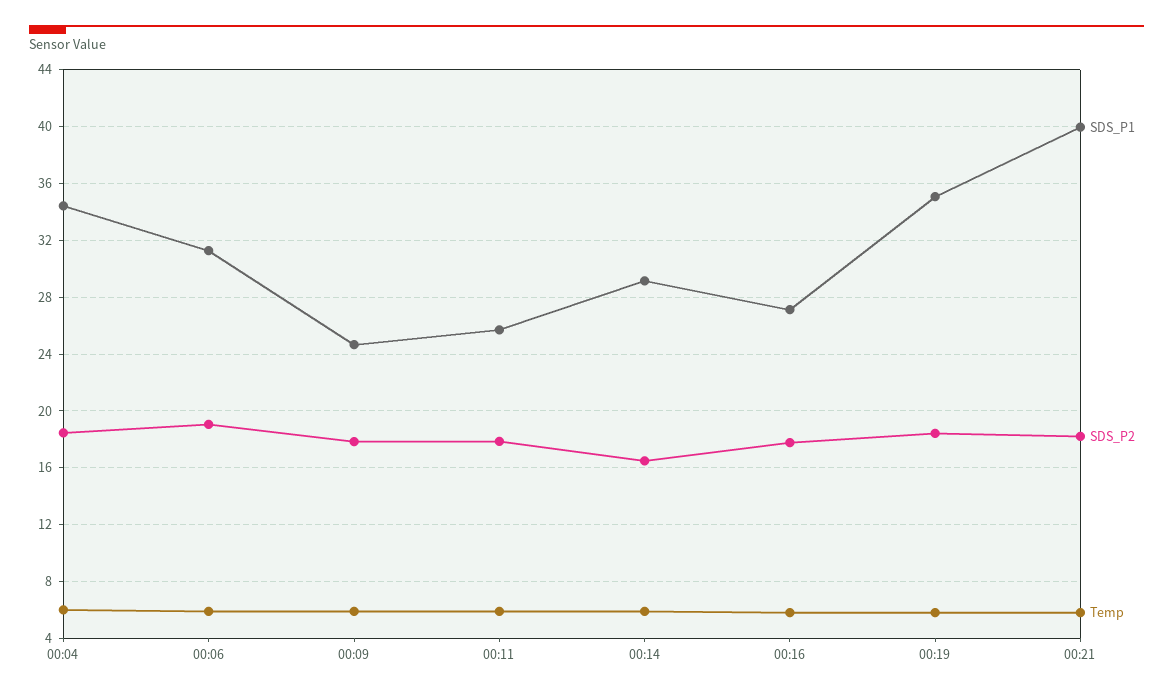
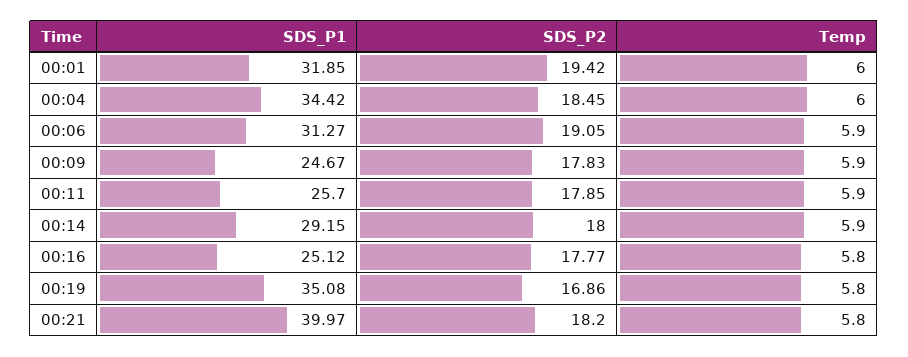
  {
    "SDS_P1": {
      "00:04": 34.42,
      "00:06": 31.27,
      "00:09": 24.67,
      "00:11": 25.7,
      "00:14": 29.15,
-     "00:16": 27,
+     "00:16": 25.12,
      "00:19": 35.08,
-     "00:21": 39.97
+     "00:21": 39.97,
+     "00:01": 31.85
    },
    "SDS_P2": {
      "00:04": 18.45,
      "00:06": 19.05,
      "00:09": 17.83,
      "00:11": 17.85,
-     "00:14": 16.5,
+     "00:14": 18,
      "00:16": 17.77,
-     "00:19": 18.5,
+     "00:19": 16.86,
-     "00:21": 18.2
+     "00:21": 18.2,
+     "00:01": 19.42
    },
    "Temp": {
      "00:04": 6,
      "00:06": 5.9,
      "00:09": 5.9,
      "00:11": 5.9,
      "00:14": 5.9,
      "00:16": 5.8,
      "00:19": 5.8,
-     "00:21": 5.8
+     "00:21": 5.8,
+     "00:01": 6
    }
  }

